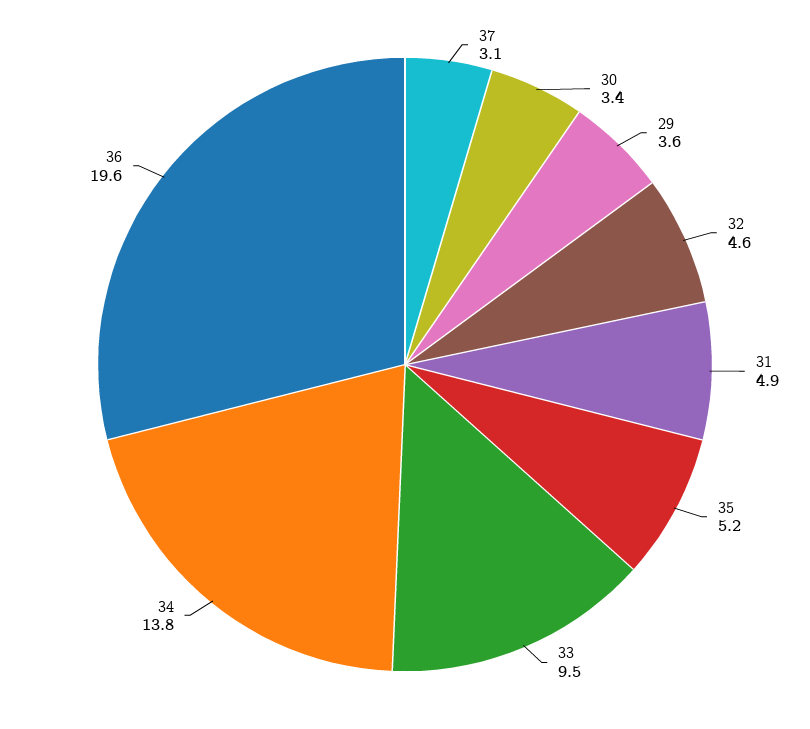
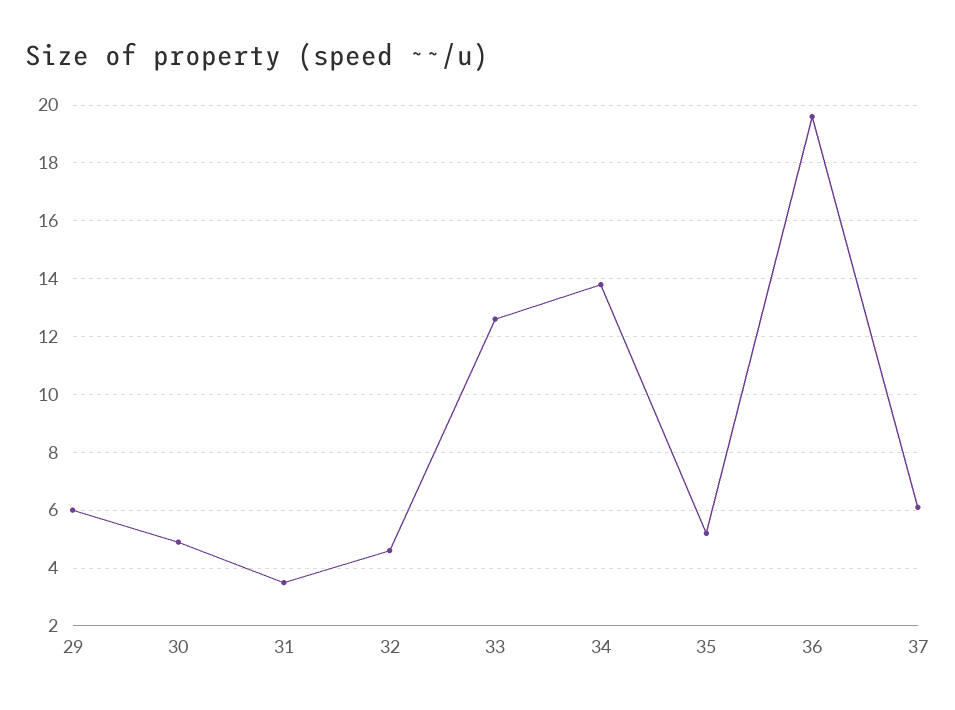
  {
-   "37": 3.1,
+   "37": 6,
-   "30": 3.4,
+   "30": 5,
-   "29": 3.6,
+   "29": 6,
    "32": 4.6,
-   "31": 4.9,
+   "31": 3.5,
    "35": 5.2,
-   "33": 9.5,
+   "33": 12.5,
    "34": 13.8,
    "36": 19.6
  }

